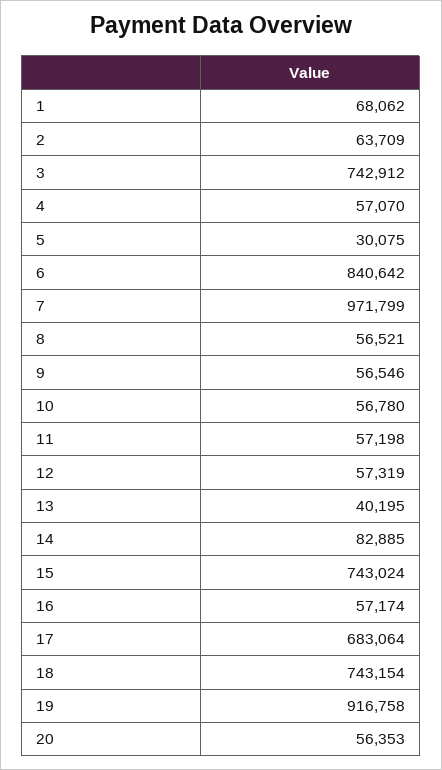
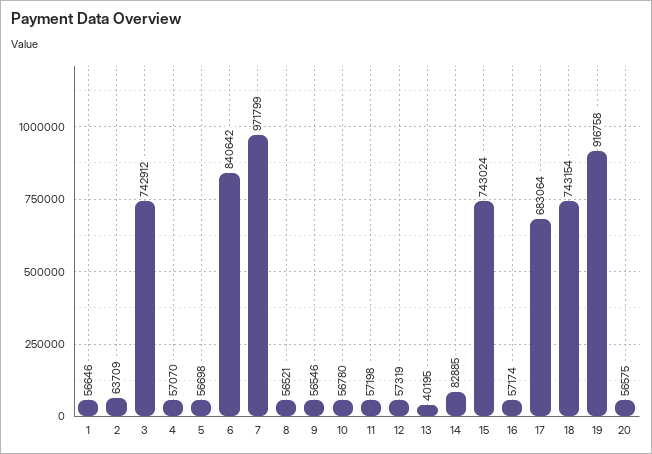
  {
-   "1": 68062,
+   "1": 56646,
    "2": 63709,
    "3": 742912,
    "4": 57070,
-   "5": 30075,
+   "5": 56698,
    "6": 840642,
    "7": 971799,
    "8": 56521,
    "9": 56546,
    "10": 56780,
    "11": 57198,
    "12": 57319,
    "13": 40195,
    "14": 82885,
    "15": 743024,
    "16": 57174,
    "17": 683064,
    "18": 743154,
    "19": 916758,
-   "20": 56353
+   "20": 56575
  }

